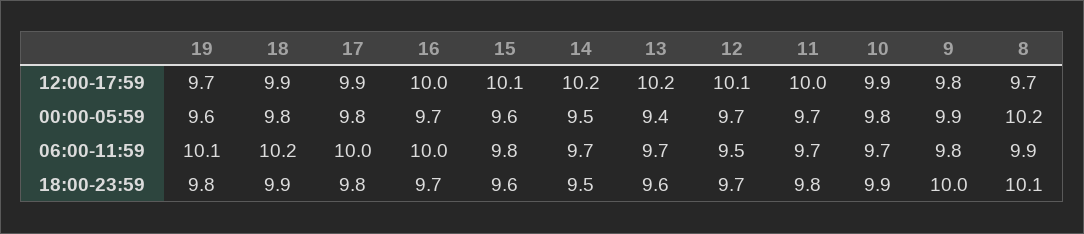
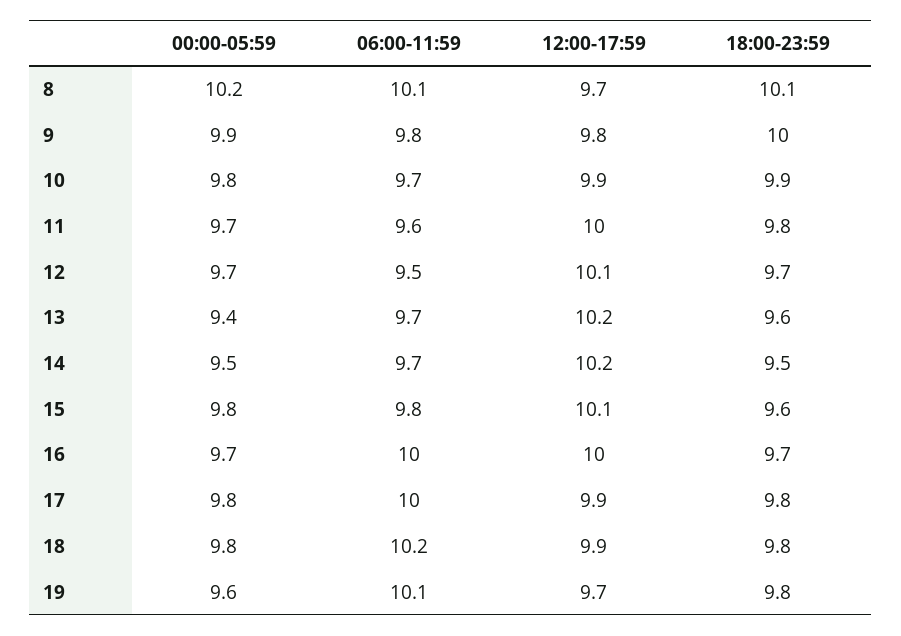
  {
    "19": {
      "12:00-17:59": 9.7,
      "00:00-05:59": 9.6,
      "06:00-11:59": 10.1,
      "18:00-23:59": 9.8
    },
    "18": {
      "12:00-17:59": 9.9,
      "00:00-05:59": 9.8,
      "06:00-11:59": 10.2,
-     "18:00-23:59": 9.9
+     "18:00-23:59": 9.8
    },
    "17": {
      "12:00-17:59": 9.9,
      "00:00-05:59": 9.8,
      "06:00-11:59": 10,
      "18:00-23:59": 9.8
    },
    "16": {
      "12:00-17:59": 10,
      "00:00-05:59": 9.7,
      "06:00-11:59": 10,
      "18:00-23:59": 9.7
    },
    "15": {
      "12:00-17:59": 10.1,
-     "00:00-05:59": 9.6,
+     "00:00-05:59": 9.8,
      "06:00-11:59": 9.8,
      "18:00-23:59": 9.6
    },
    "14": {
      "12:00-17:59": 10.2,
      "00:00-05:59": 9.5,
      "06:00-11:59": 9.7,
      "18:00-23:59": 9.5
    },
    "13": {
      "12:00-17:59": 10.2,
      "00:00-05:59": 9.4,
      "06:00-11:59": 9.7,
      "18:00-23:59": 9.6
    },
    "12": {
      "12:00-17:59": 10.1,
      "00:00-05:59": 9.7,
      "06:00-11:59": 9.5,
      "18:00-23:59": 9.7
    },
    "11": {
      "12:00-17:59": 10,
      "00:00-05:59": 9.7,
-     "06:00-11:59": 9.7,
+     "06:00-11:59": 9.6,
      "18:00-23:59": 9.8
    },
    "10": {
      "12:00-17:59": 9.9,
      "00:00-05:59": 9.8,
      "06:00-11:59": 9.7,
      "18:00-23:59": 9.9
    },
    "9": {
      "12:00-17:59": 9.8,
      "00:00-05:59": 9.9,
      "06:00-11:59": 9.8,
      "18:00-23:59": 10
    },
    "8": {
      "12:00-17:59": 9.7,
      "00:00-05:59": 10.2,
-     "06:00-11:59": 9.9,
+     "06:00-11:59": 10.1,
      "18:00-23:59": 10.1
    }
  }

